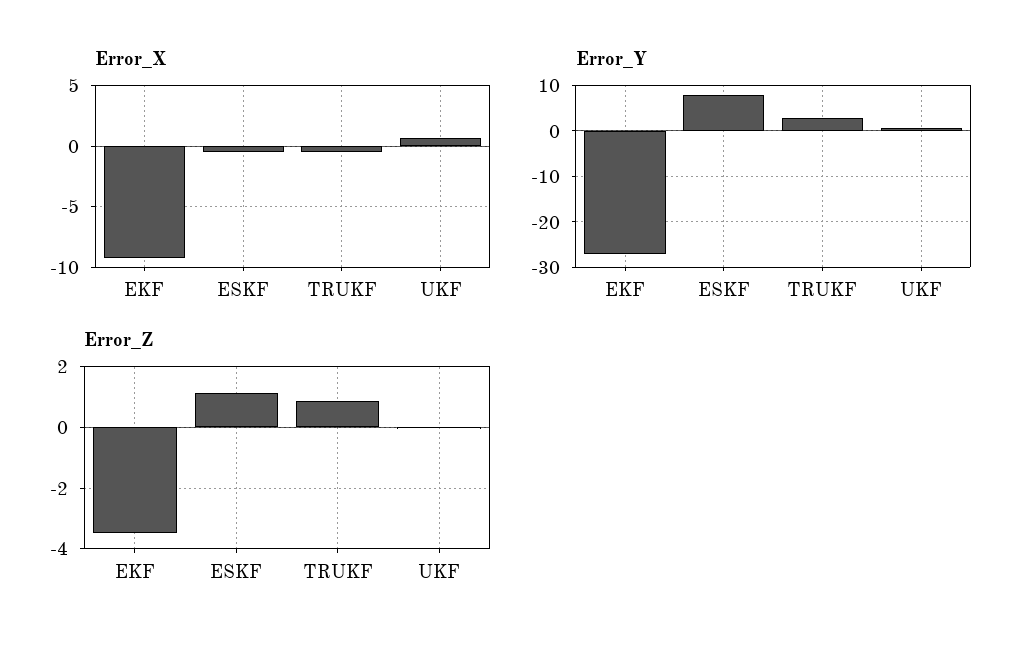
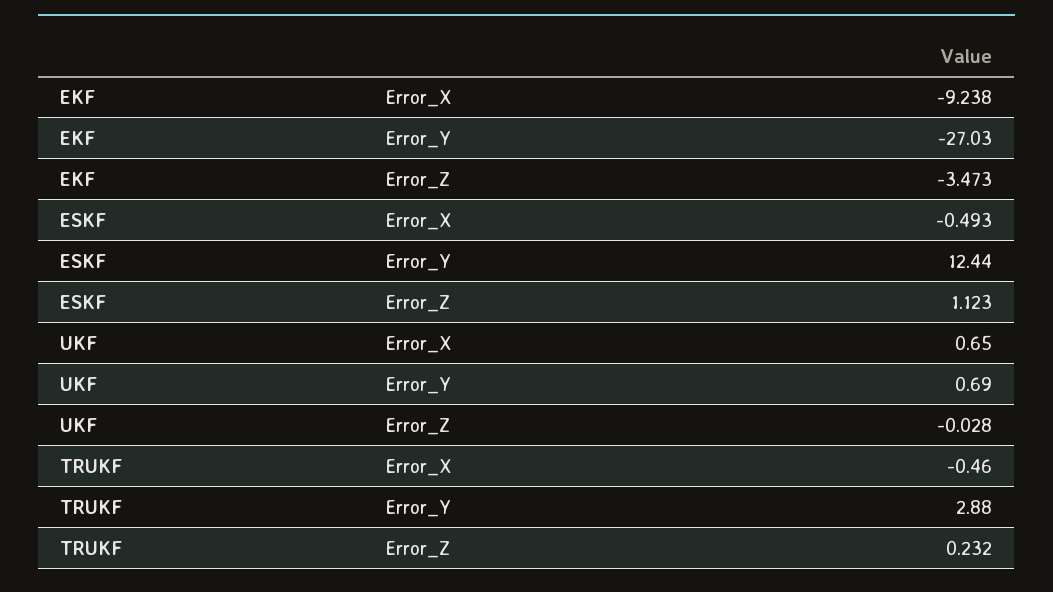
  {
    "Error_X": {
      "EKF": -9.238,
      "ESKF": -0.493,
      "TRUKF": -0.46,
      "UKF": 0.65
    },
    "Error_Y": {
      "EKF": -27.03,
-     "ESKF": 8,
+     "ESKF": 12.44,
      "TRUKF": 2.88,
      "UKF": 0.69
    },
    "Error_Z": {
      "EKF": -3.473,
      "ESKF": 1.123,
-     "TRUKF": 0.8,
+     "TRUKF": 0.232,
      "UKF": -0.028
    }
  }

